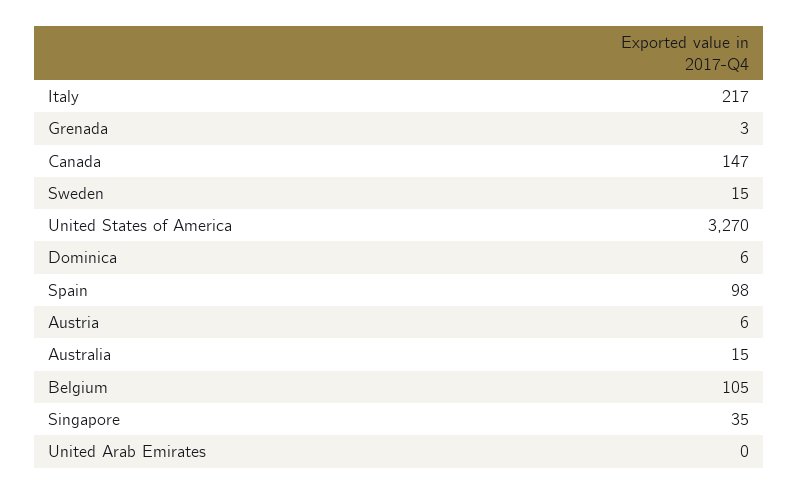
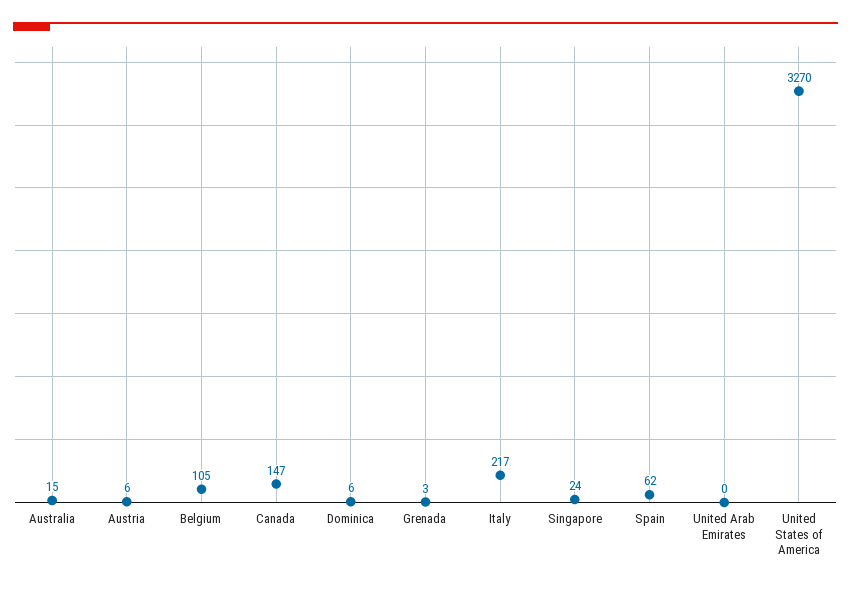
  {
    "Italy": 217,
    "Grenada": 3,
    "Canada": 147,
-   "Sweden": 15,
    "United States of America": 3270,
    "Dominica": 6,
-   "Spain": 98,
+   "Spain": 62,
    "Austria": 6,
    "Australia": 15,
    "Belgium": 105,
-   "Singapore": 35,
+   "Singapore": 24,
    "United Arab Emirates": 0
  }

